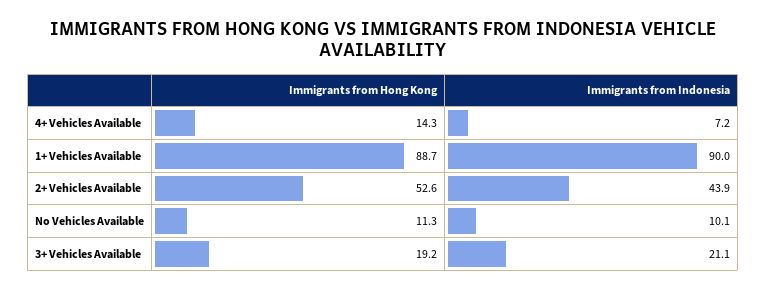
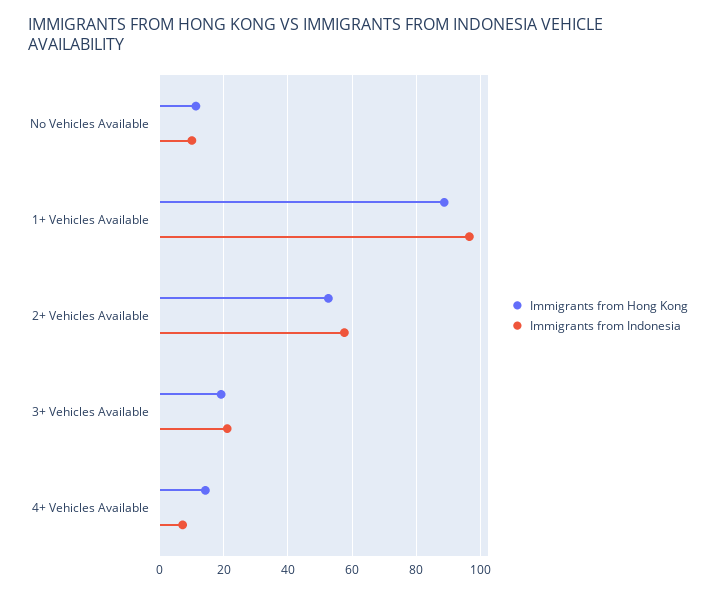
  {
    "Immigrants from Hong Kong": {
      "4+ Vehicles Available": 14.3,
      "1+ Vehicles Available": 88.7,
      "2+ Vehicles Available": 52.6,
      "No Vehicles Available": 11.3,
      "3+ Vehicles Available": 19.2
    },
    "Immigrants from Indonesia": {
      "4+ Vehicles Available": 7.2,
-     "1+ Vehicles Available": 90,
+     "1+ Vehicles Available": 96,
-     "2+ Vehicles Available": 43.9,
+     "2+ Vehicles Available": 58,
      "No Vehicles Available": 10.1,
      "3+ Vehicles Available": 21.1
    }
  }

